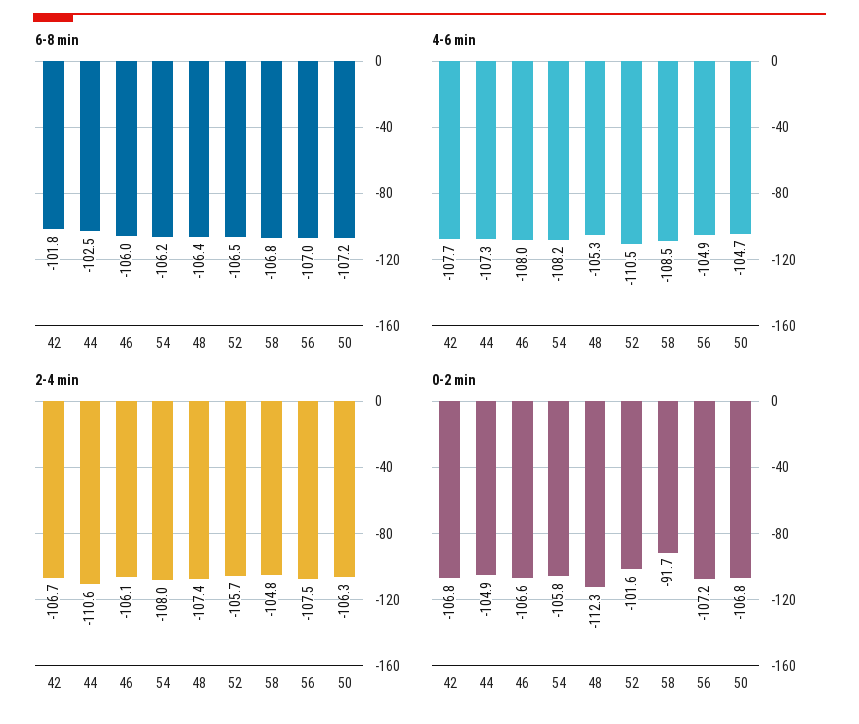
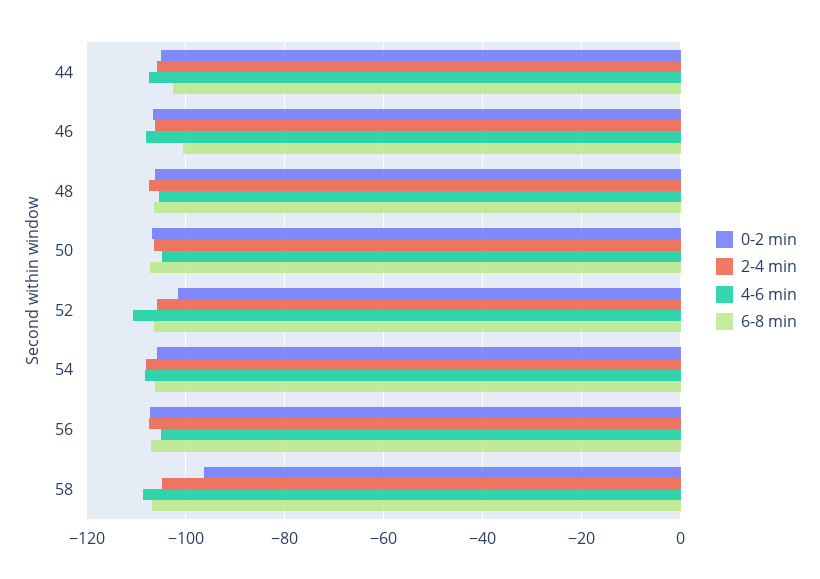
  {
    "6-8 min": {
-     "42": -101.8,
      "44": -102.5,
-     "46": -106,
+     "46": -100,
      "54": -106.2,
      "48": -106.4,
      "52": -106.5,
      "58": -106.8,
      "56": -107,
      "50": -107.2
    },
    "4-6 min": {
-     "42": -107.7,
      "44": -107.3,
      "46": -108,
      "54": -108.2,
      "48": -105.3,
      "52": -110.5,
      "58": -108.5,
      "56": -104.9,
      "50": -104.7
    },
    "2-4 min": {
-     "42": -106.7,
-     "44": -110.6,
+     "44": -106,
      "46": -106.1,
      "54": -108,
      "48": -107.4,
      "52": -105.7,
      "58": -104.8,
      "56": -107.5,
      "50": -106.3
    },
    "0-2 min": {
-     "42": -106.8,
      "44": -104.9,
      "46": -106.6,
      "54": -105.8,
-     "48": -112.3,
+     "48": -106,
      "52": -101.6,
-     "58": -91.7,
+     "58": -96,
      "56": -107.2,
      "50": -106.8
    }
  }

